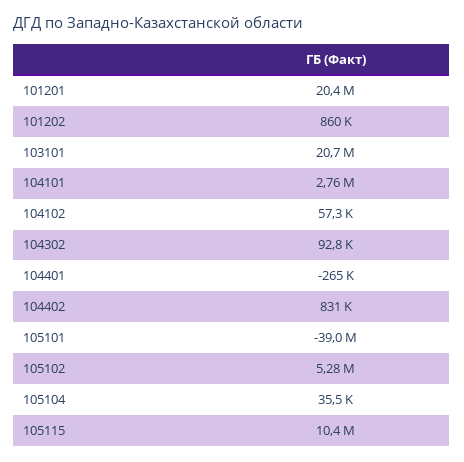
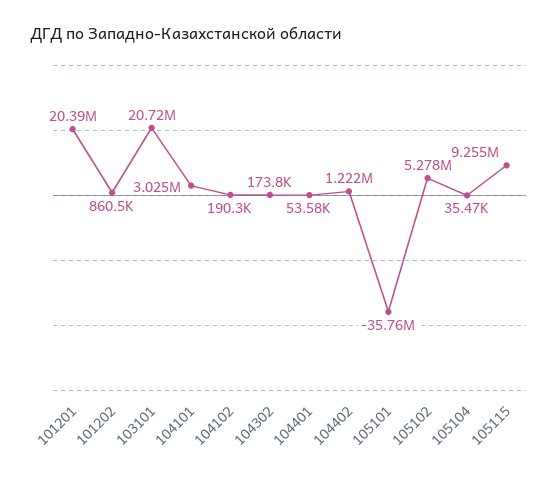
  {
    "101201": 20390000,
    "101202": 860500,
    "103101": 20720000,
-   "104101": 2760000,
+   "104101": 3025000,
-   "104102": 57300,
+   "104102": 190300,
-   "104302": 92800,
+   "104302": 173800,
-   "104401": -265000,
+   "104401": 53580,
-   "104402": 831000,
+   "104402": 1222000,
-   "105101": -39000000,
+   "105101": -35760000,
    "105102": 5278000,
    "105104": 35470,
-   "105115": 10400000
+   "105115": 9255000
  }

